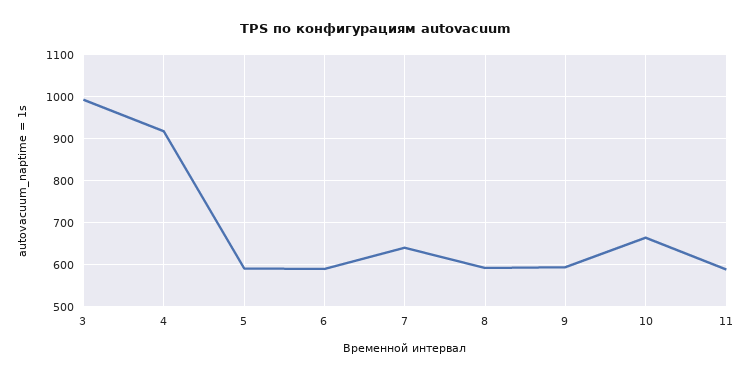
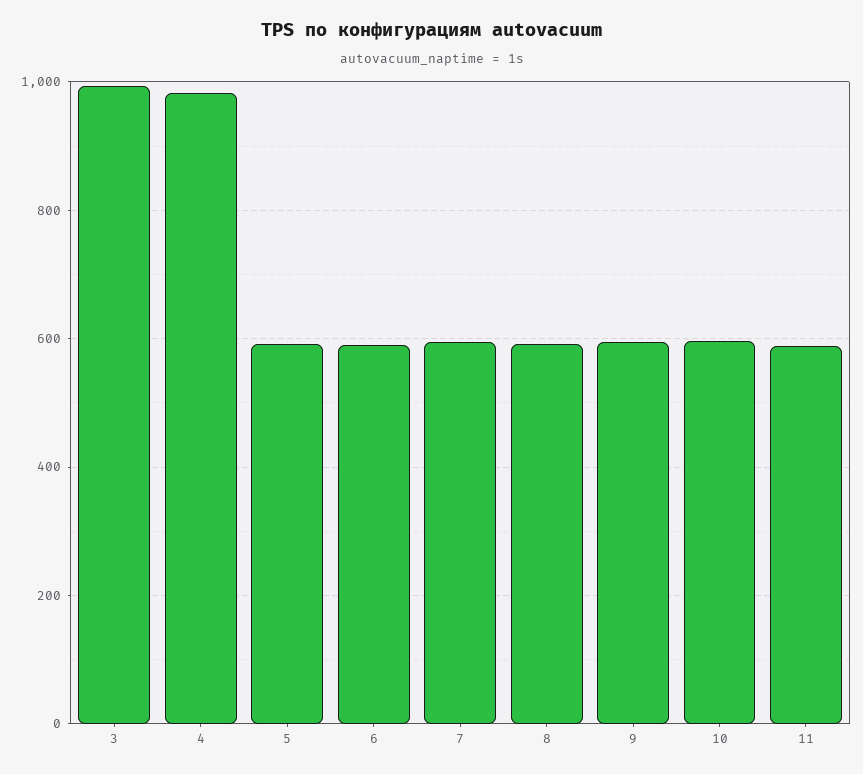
  {
    "3": 1000,
-   "4": 920,
+   "4": 980,
    "5": 600,
    "6": 600,
-   "7": 640,
+   "7": 600,
    "8": 600,
    "9": 600,
-   "10": 660,
+   "10": 600,
    "11": 580
  }

